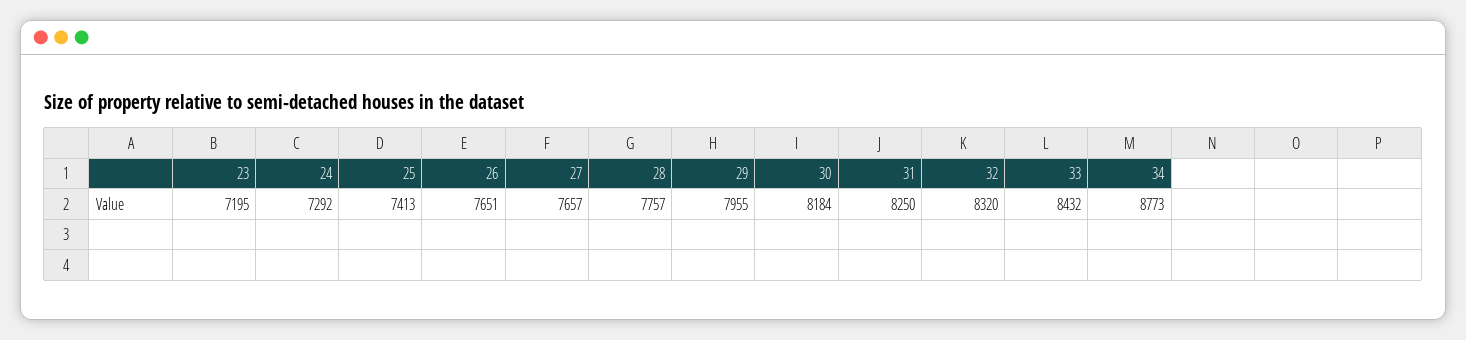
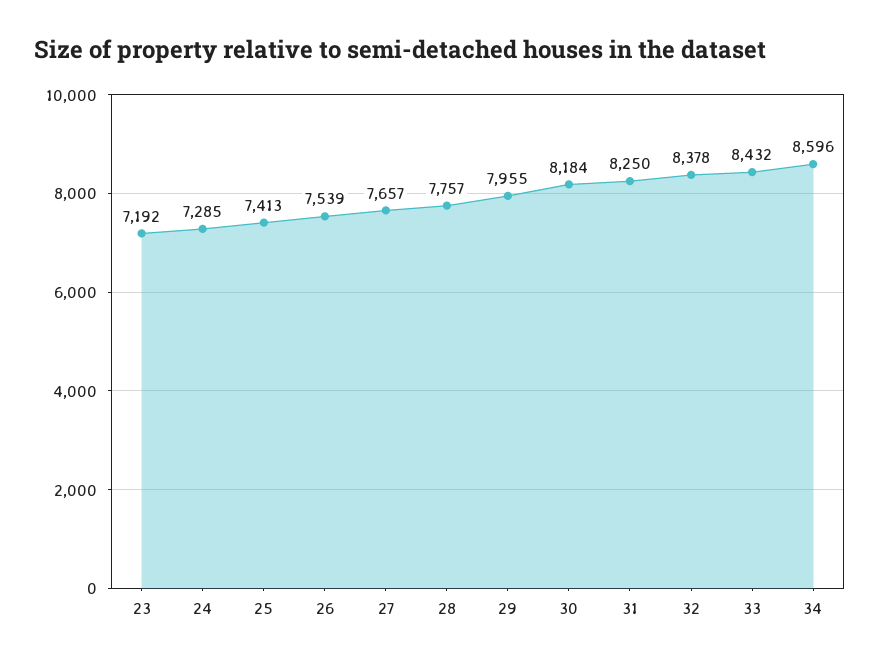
  {
-   "23": 7195,
+   "23": 7192,
-   "24": 7292,
+   "24": 7285,
    "25": 7413,
-   "26": 7651,
+   "26": 7539,
    "27": 7657,
    "28": 7757,
    "29": 7955,
    "30": 8184,
    "31": 8250,
-   "32": 8320,
+   "32": 8378,
    "33": 8432,
-   "34": 8773
+   "34": 8596
  }

